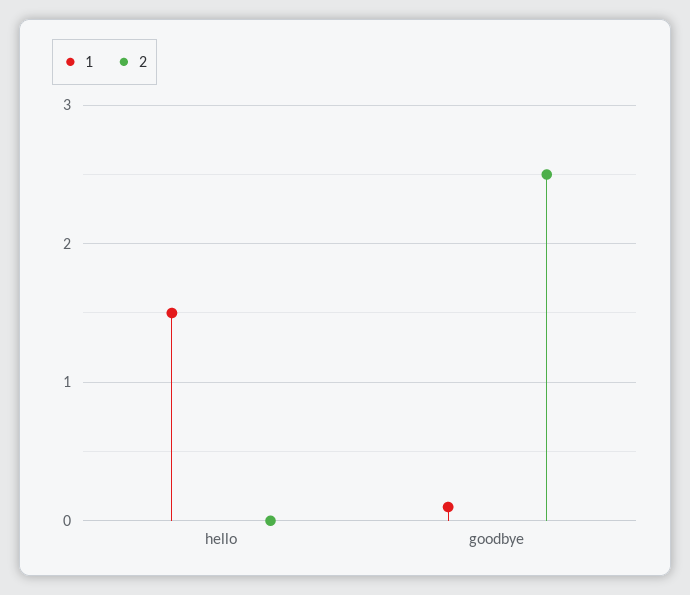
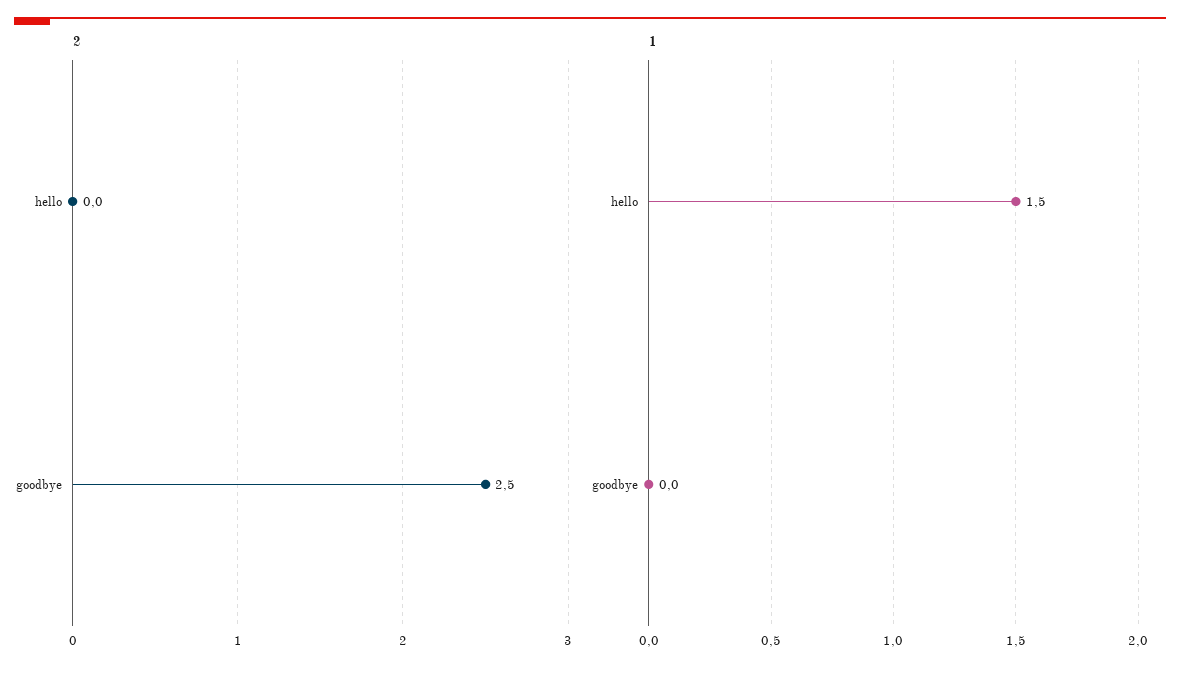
  {
    "1": {
      "hello": 1.5,
-     "goodbye": 0.1
+     "goodbye": 0
    },
    "2": {
      "hello": 0,
      "goodbye": 2.5
    }
  }

